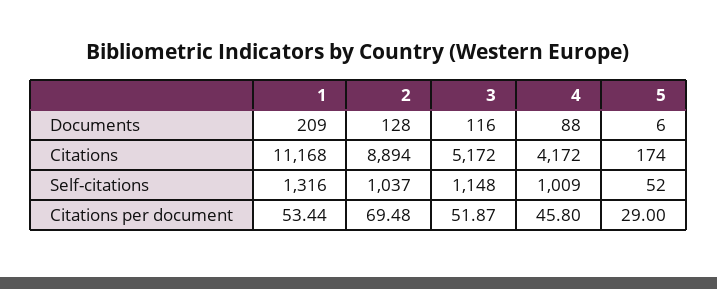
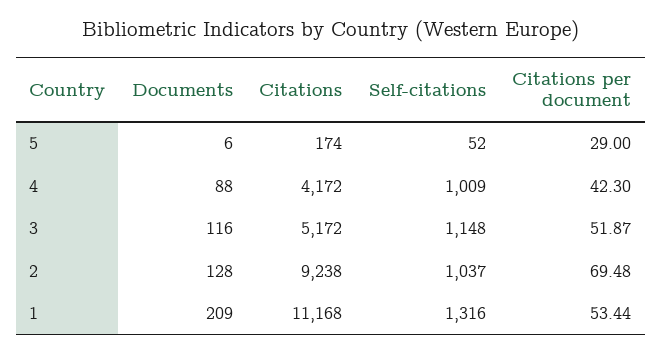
  {
    "1": {
      "Documents": 209,
      "Citations": 11168,
      "Self-citations": 1316,
      "Citations per document": 53.44
    },
    "2": {
      "Documents": 128,
-     "Citations": 8894,
+     "Citations": 9238,
      "Self-citations": 1037,
      "Citations per document": 69.48
    },
    "3": {
      "Documents": 116,
      "Citations": 5172,
      "Self-citations": 1148,
      "Citations per document": 51.87
    },
    "4": {
      "Documents": 88,
      "Citations": 4172,
      "Self-citations": 1009,
-     "Citations per document": 45.8
+     "Citations per document": 42.3
    },
    "5": {
      "Documents": 6,
      "Citations": 174,
      "Self-citations": 52,
      "Citations per document": 29
    }
  }

